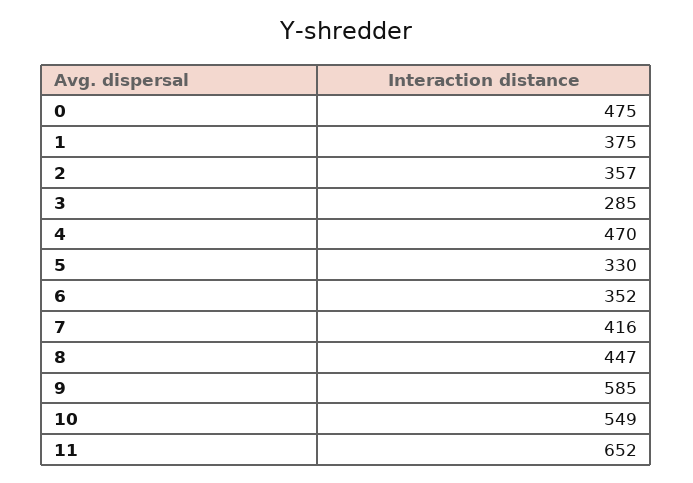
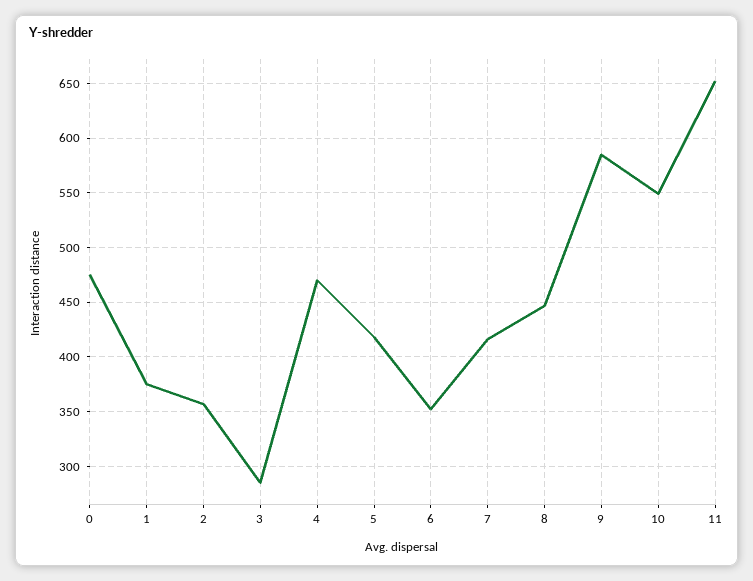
  {
    "0": 475,
    "1": 375,
    "2": 357,
    "3": 285,
    "4": 470,
-   "5": 330,
+   "5": 420,
    "6": 352,
    "7": 416,
    "8": 447,
    "9": 585,
    "10": 549,
    "11": 652
  }

